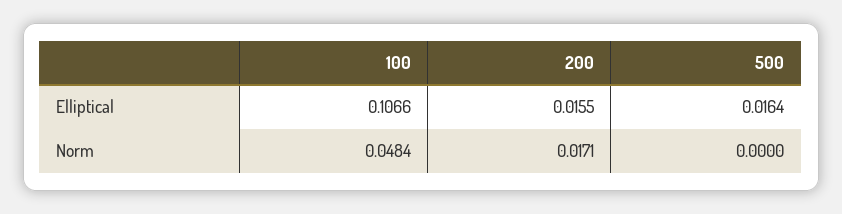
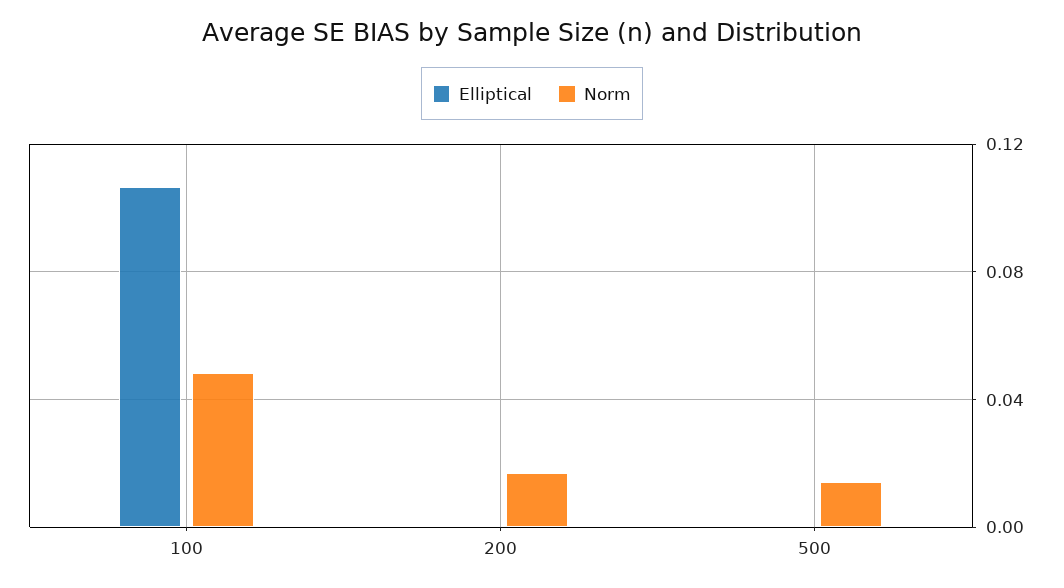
  {
    "Elliptical": {
      "100": 0.1066,
-     "200": 0.0155,
+     "200": 0,
-     "500": 0.0164
+     "500": 0
    },
    "Norm": {
      "100": 0.0484,
      "200": 0.0171,
-     "500": 0
+     "500": 0.015
    }
  }

